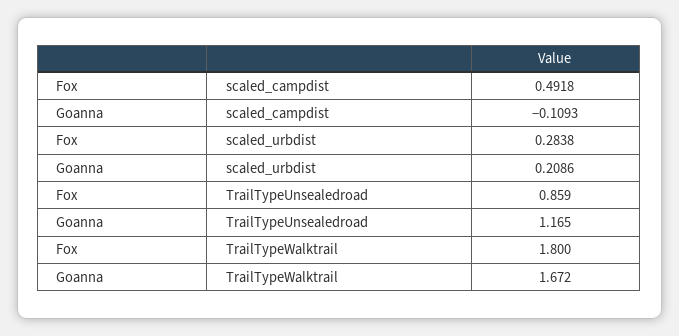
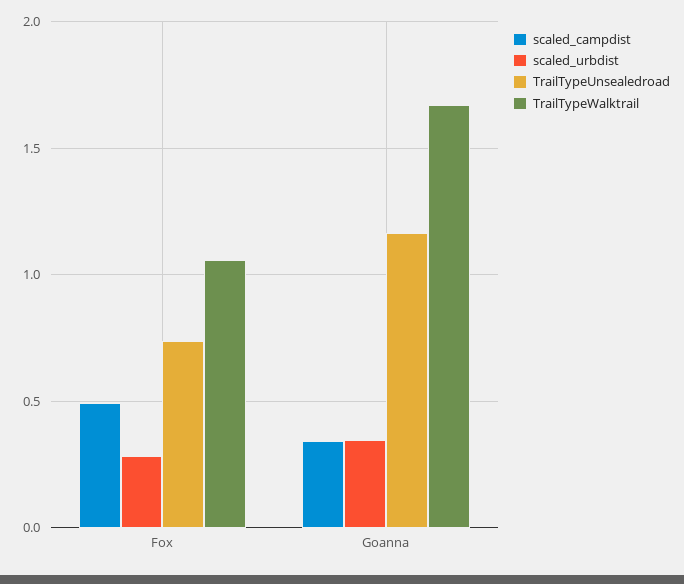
  {
    "scaled_campdist": {
      "Fox": 0.4918,
-     "Goanna": -0.1093
+     "Goanna": 0.35
    },
    "scaled_urbdist": {
      "Fox": 0.2838,
-     "Goanna": 0.2086
+     "Goanna": 0.35
    },
    "TrailTypeUnsealedroad": {
-     "Fox": 0.859,
+     "Fox": 0.75,
      "Goanna": 1.165
    },
    "TrailTypeWalktrail": {
-     "Fox": 1.8,
+     "Fox": 1.05,
      "Goanna": 1.672
    }
  }

